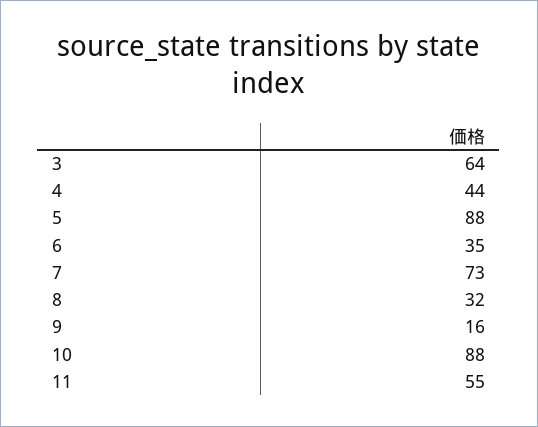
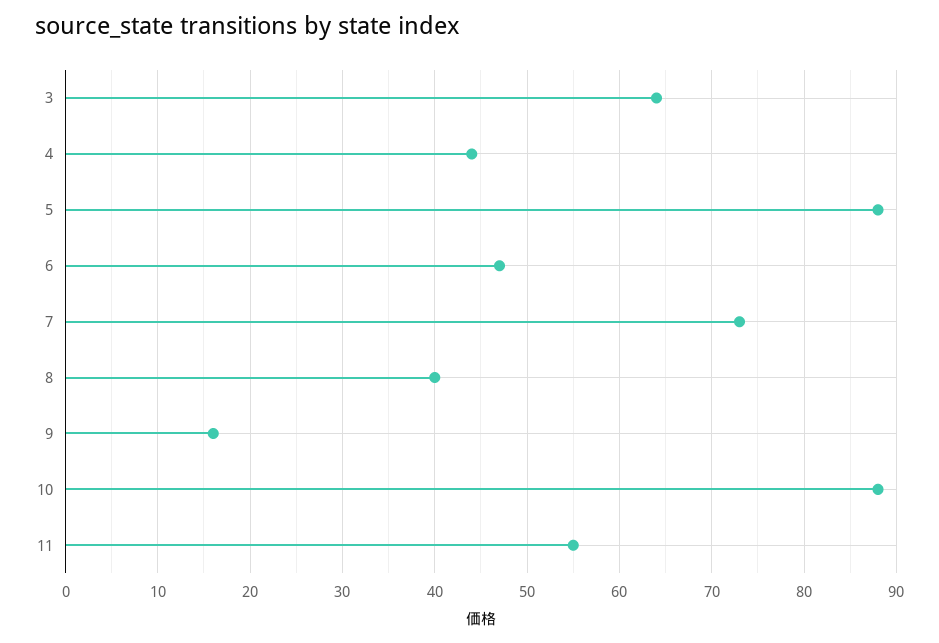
  {
    "3": 64,
    "4": 44,
    "5": 88,
-   "6": 35,
+   "6": 47,
    "7": 73,
-   "8": 32,
+   "8": 40,
    "9": 16,
    "10": 88,
    "11": 55
  }

